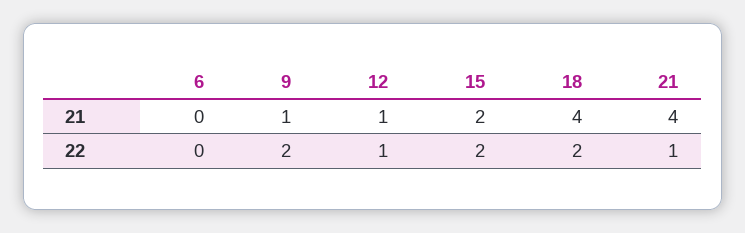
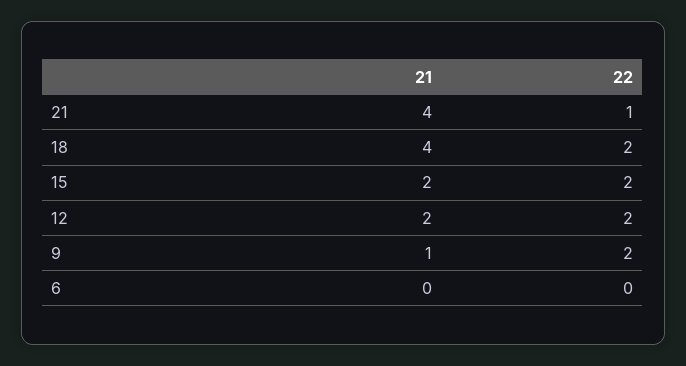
  {
    "6": {
      "21": 0,
      "22": 0
    },
    "9": {
      "21": 1,
      "22": 2
    },
    "12": {
-     "21": 1,
+     "21": 2,
-     "22": 1
+     "22": 2
    },
    "15": {
      "21": 2,
      "22": 2
    },
    "18": {
      "21": 4,
      "22": 2
    },
    "21": {
      "21": 4,
      "22": 1
    }
  }

